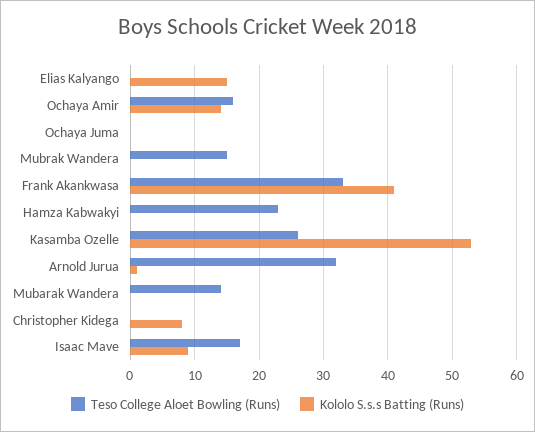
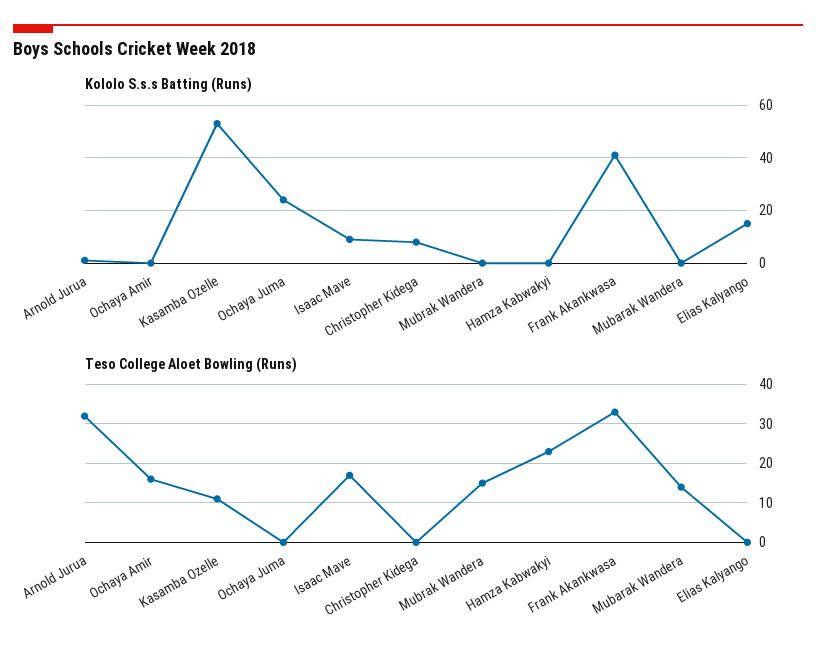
  {
    "Teso College Aloet Bowling (Runs)": {
      "Elias Kalyango": 0,
      "Ochaya Amir": 16,
      "Ochaya Juma": 0,
      "Mubrak Wandera": 15,
      "Frank Akankwasa": 33,
      "Hamza Kabwakyi": 23,
-     "Kasamba Ozelle": 26,
+     "Kasamba Ozelle": 10,
      "Arnold Jurua": 32,
      "Mubarak Wandera": 14,
      "Christopher Kidega": 0,
      "Isaac Mave": 17
    },
    "Kololo S.s.s Batting (Runs)": {
      "Elias Kalyango": 15,
-     "Ochaya Amir": 14,
+     "Ochaya Amir": 0,
-     "Ochaya Juma": 0,
+     "Ochaya Juma": 25,
      "Mubrak Wandera": 0,
      "Frank Akankwasa": 41,
      "Hamza Kabwakyi": 0,
      "Kasamba Ozelle": 53,
      "Arnold Jurua": 1,
      "Mubarak Wandera": 0,
      "Christopher Kidega": 8,
      "Isaac Mave": 9
    }
  }

